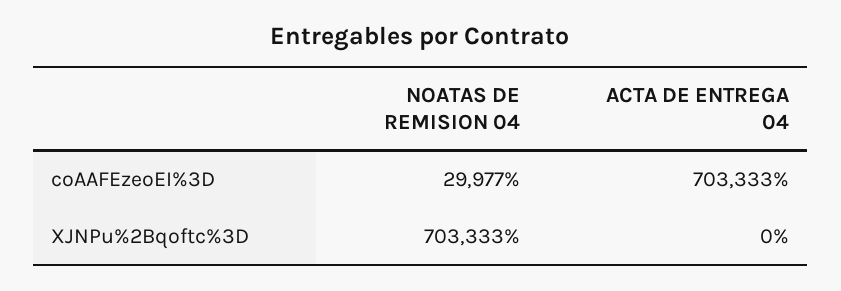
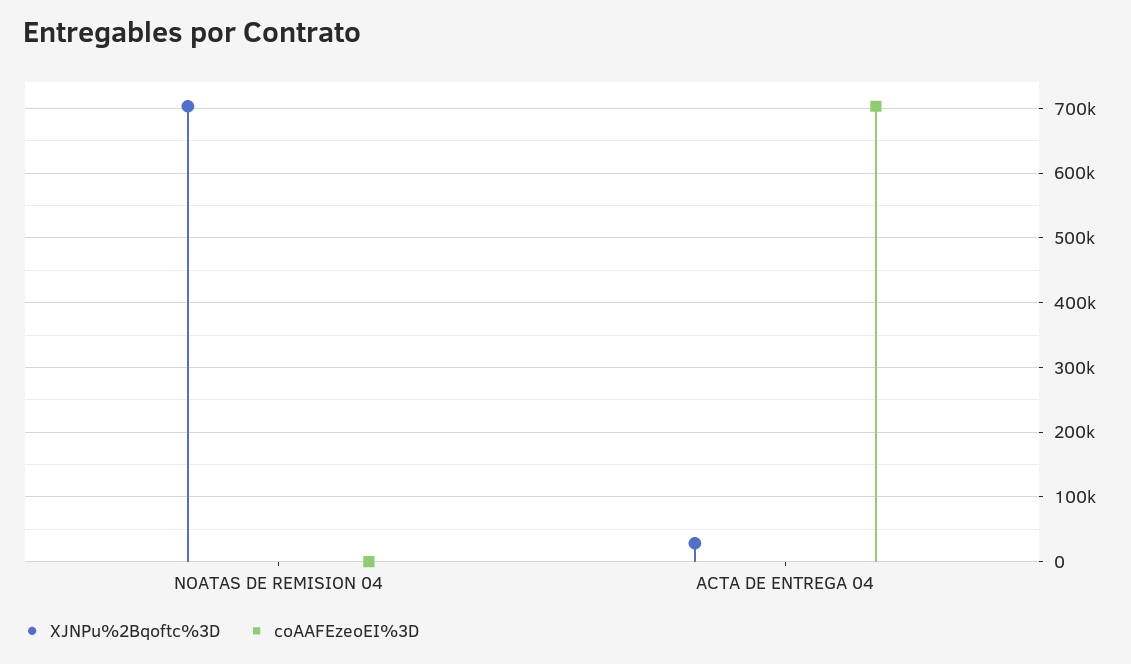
  {
    "coAAFEzeoEI%3D": {
-     "NOATAS DE REMISION 04": 29977,
+     "NOATAS DE REMISION 04": 0,
      "ACTA DE ENTREGA 04": 703333
    },
    "XJNPu%2Bqoftc%3D": {
      "NOATAS DE REMISION 04": 703333,
-     "ACTA DE ENTREGA 04": 0
+     "ACTA DE ENTREGA 04": 30000
    }
  }

